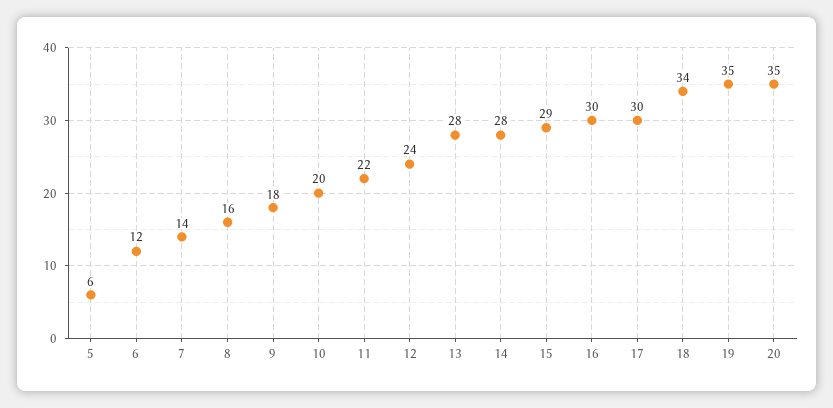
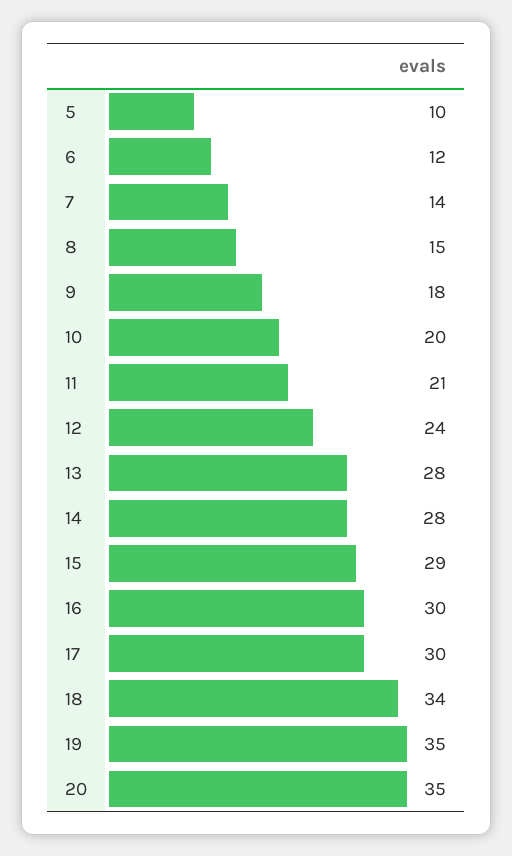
  {
-   "5": 6,
+   "5": 10,
    "6": 12,
    "7": 14,
-   "8": 16,
+   "8": 15,
    "9": 18,
    "10": 20,
-   "11": 22,
+   "11": 21,
    "12": 24,
    "13": 28,
    "14": 28,
    "15": 29,
    "16": 30,
    "17": 30,
    "18": 34,
    "19": 35,
    "20": 35
  }

